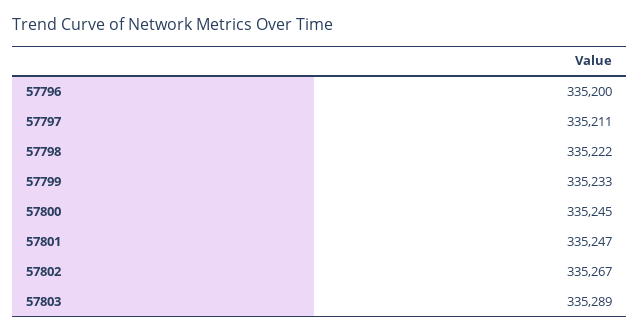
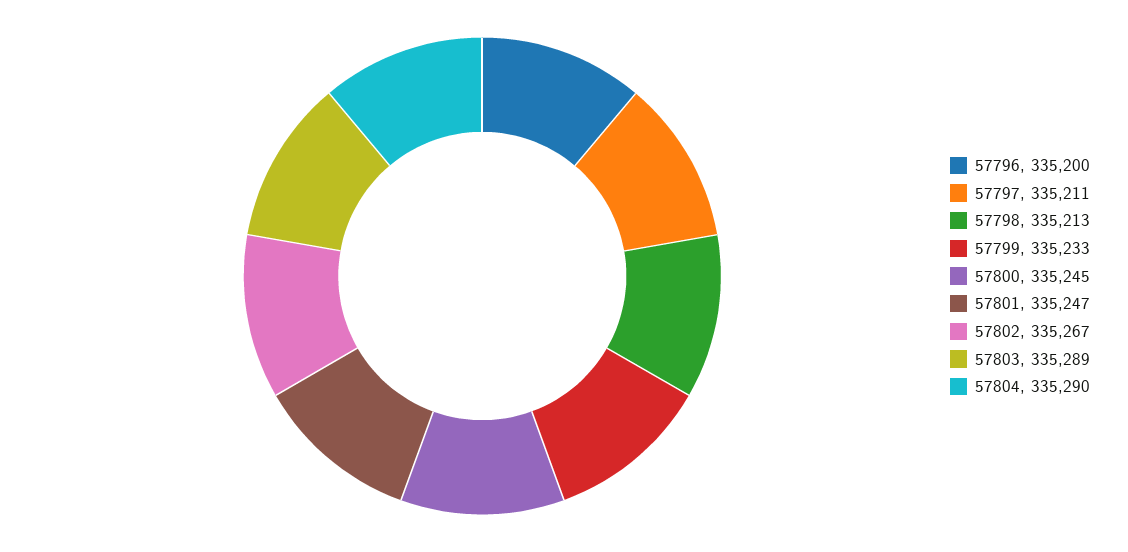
  {
    "57796": 335200,
    "57797": 335211,
-   "57798": 335222,
+   "57798": 335213,
    "57799": 335233,
    "57800": 335245,
    "57801": 335247,
    "57802": 335267,
-   "57803": 335289
+   "57803": 335289,
+   "57804": 335290
  }

